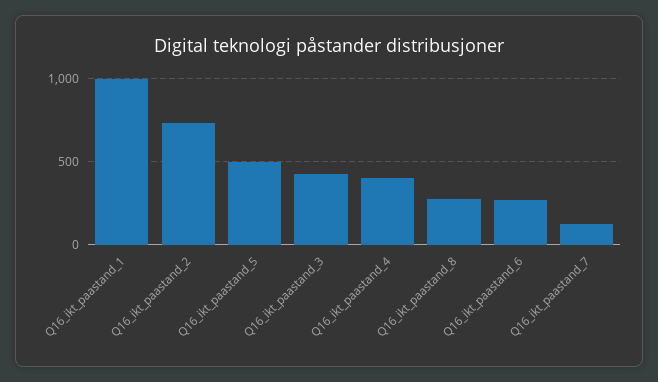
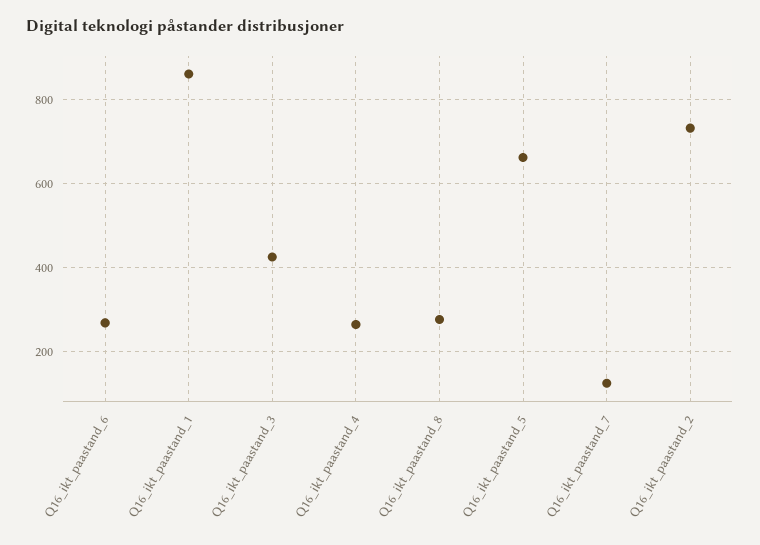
  {
-   "Q16_ikt_paastand_1": 1000,
+   "Q16_ikt_paastand_1": 860,
    "Q16_ikt_paastand_2": 740,
-   "Q16_ikt_paastand_5": 500,
+   "Q16_ikt_paastand_5": 660,
    "Q16_ikt_paastand_3": 420,
-   "Q16_ikt_paastand_4": 400,
+   "Q16_ikt_paastand_4": 260,
    "Q16_ikt_paastand_8": 280,
    "Q16_ikt_paastand_6": 260,
    "Q16_ikt_paastand_7": 120
  }

